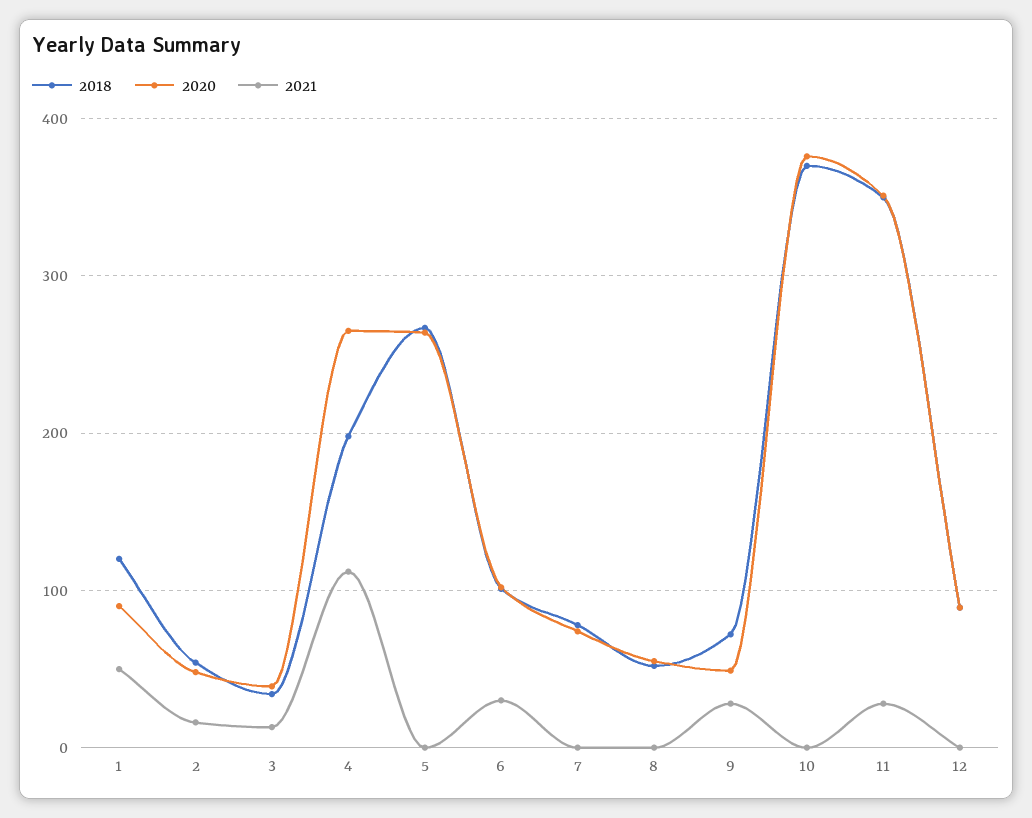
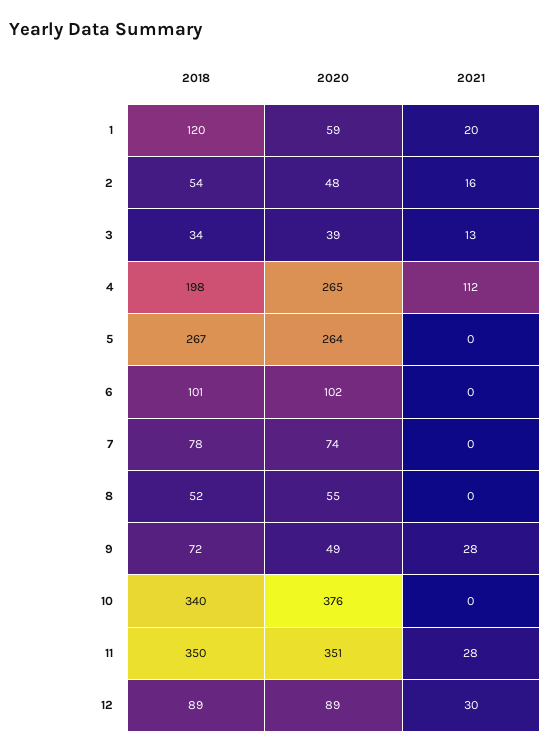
  {
    "2018": {
      "1": 120,
      "2": 54,
      "3": 34,
      "4": 198,
      "5": 267,
      "6": 101,
      "7": 78,
      "8": 52,
      "9": 72,
-     "10": 370,
+     "10": 340,
      "11": 350,
      "12": 89
    },
    "2020": {
-     "1": 90,
+     "1": 59,
      "2": 48,
      "3": 39,
      "4": 265,
      "5": 264,
      "6": 102,
      "7": 74,
      "8": 55,
      "9": 49,
      "10": 376,
      "11": 351,
      "12": 89
    },
    "2021": {
-     "1": 50,
+     "1": 20,
      "2": 16,
      "3": 13,
      "4": 112,
      "5": 0,
-     "6": 30,
+     "6": 0,
      "7": 0,
      "8": 0,
      "9": 28,
      "10": 0,
      "11": 28,
-     "12": 0
+     "12": 30
    }
  }

